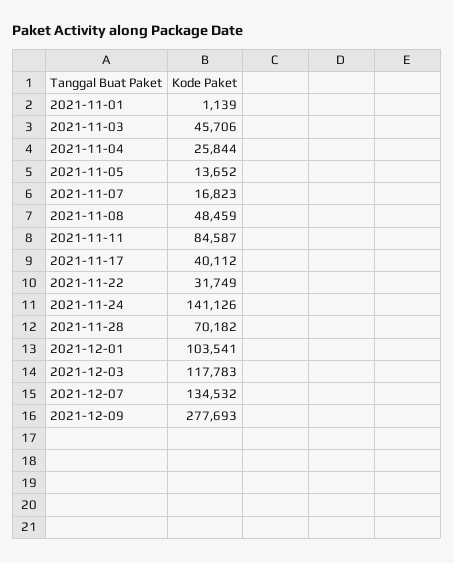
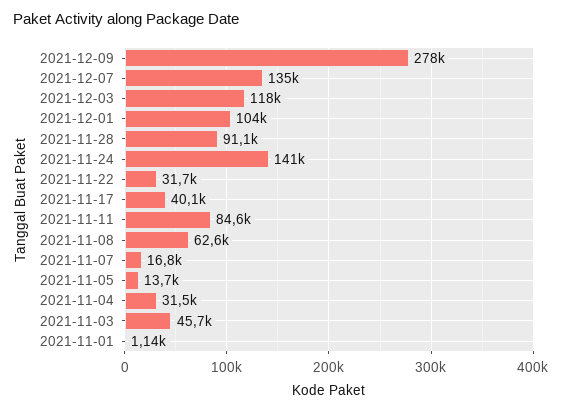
  {
    "2021-11-01": 1139,
    "2021-11-03": 45706,
-   "2021-11-04": 25844,
+   "2021-11-04": 31500,
    "2021-11-05": 13652,
    "2021-11-07": 16823,
-   "2021-11-08": 48459,
+   "2021-11-08": 62600,
    "2021-11-11": 84587,
    "2021-11-17": 40112,
    "2021-11-22": 31749,
    "2021-11-24": 141126,
-   "2021-11-28": 70182,
+   "2021-11-28": 91100,
    "2021-12-01": 103541,
    "2021-12-03": 117783,
    "2021-12-07": 134532,
    "2021-12-09": 277693
  }

